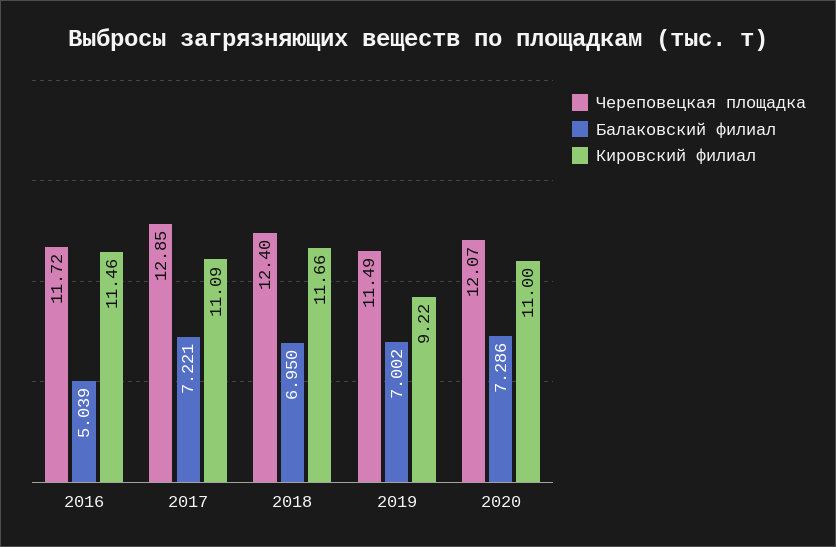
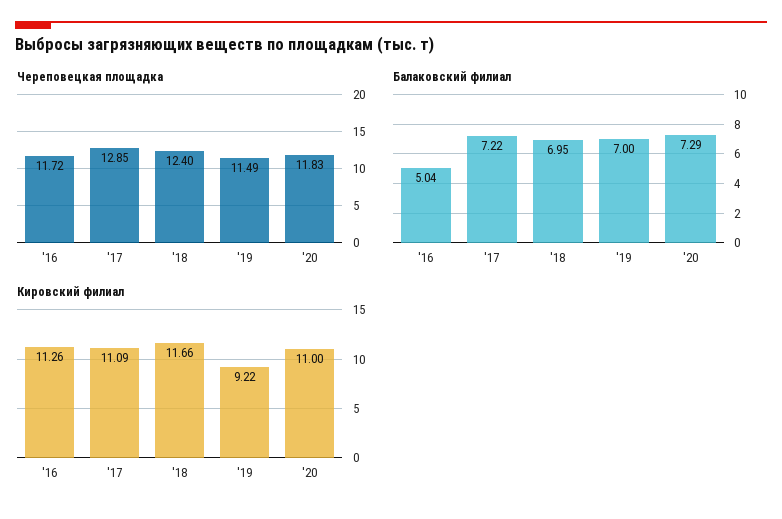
  {
    "Череповецкая площадка": {
      "2016": 11.72,
      "2017": 12.85,
      "2018": 12.4,
      "2019": 11.49,
-     "2020": 12.07
+     "2020": 11.83
    },
    "Балаковский филиал": {
      "2016": 5.039,
      "2017": 7.221,
      "2018": 6.95,
      "2019": 7.002,
      "2020": 7.286
    },
    "Кировский филиал": {
-     "2016": 11.46,
+     "2016": 11.26,
      "2017": 11.09,
      "2018": 11.66,
      "2019": 9.22,
      "2020": 11
    }
  }

